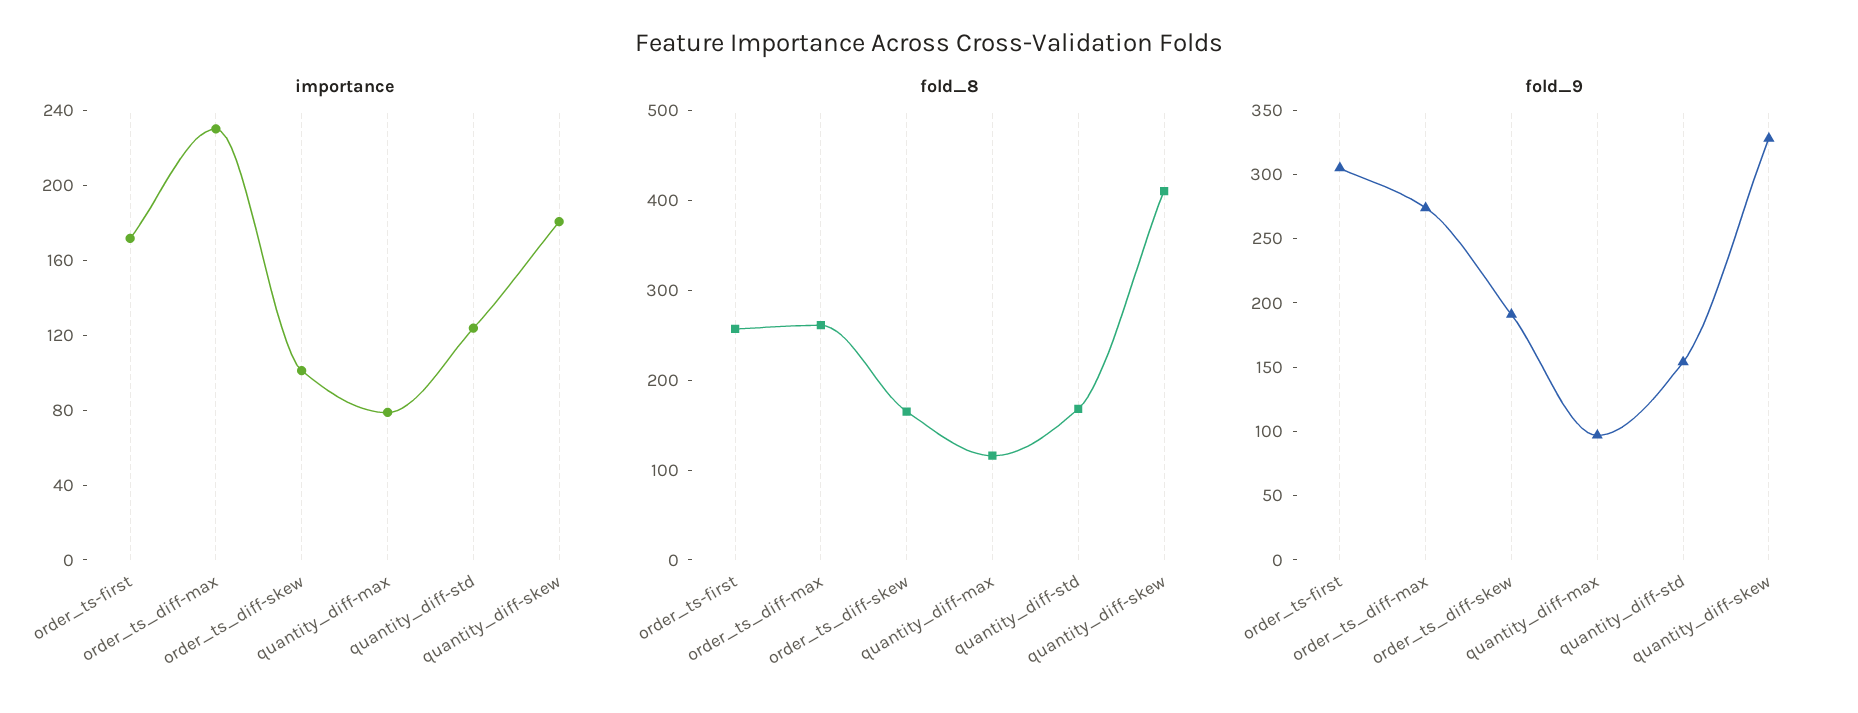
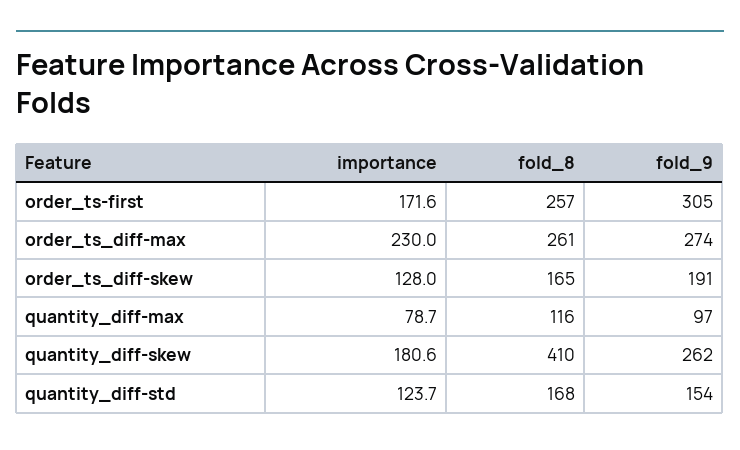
  {
    "importance": {
      "order_ts-first": 171.6,
      "order_ts_diff-max": 230,
-     "order_ts_diff-skew": 100,
+     "order_ts_diff-skew": 128,
      "quantity_diff-max": 78.7,
      "quantity_diff-std": 123.7,
      "quantity_diff-skew": 180.6
    },
    "fold_8": {
      "order_ts-first": 257,
      "order_ts_diff-max": 261,
      "order_ts_diff-skew": 165,
      "quantity_diff-max": 116,
      "quantity_diff-std": 168,
      "quantity_diff-skew": 410
    },
    "fold_9": {
      "order_ts-first": 305,
      "order_ts_diff-max": 274,
      "order_ts_diff-skew": 191,
      "quantity_diff-max": 97,
      "quantity_diff-std": 154,
-     "quantity_diff-skew": 330
+     "quantity_diff-skew": 262
    }
  }

